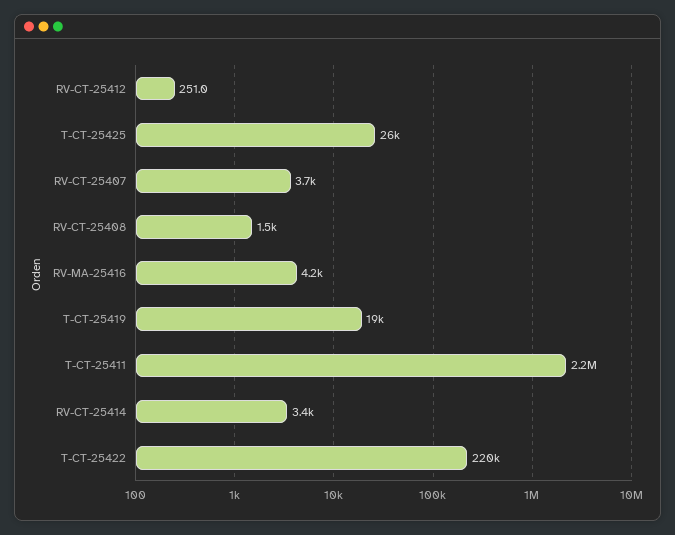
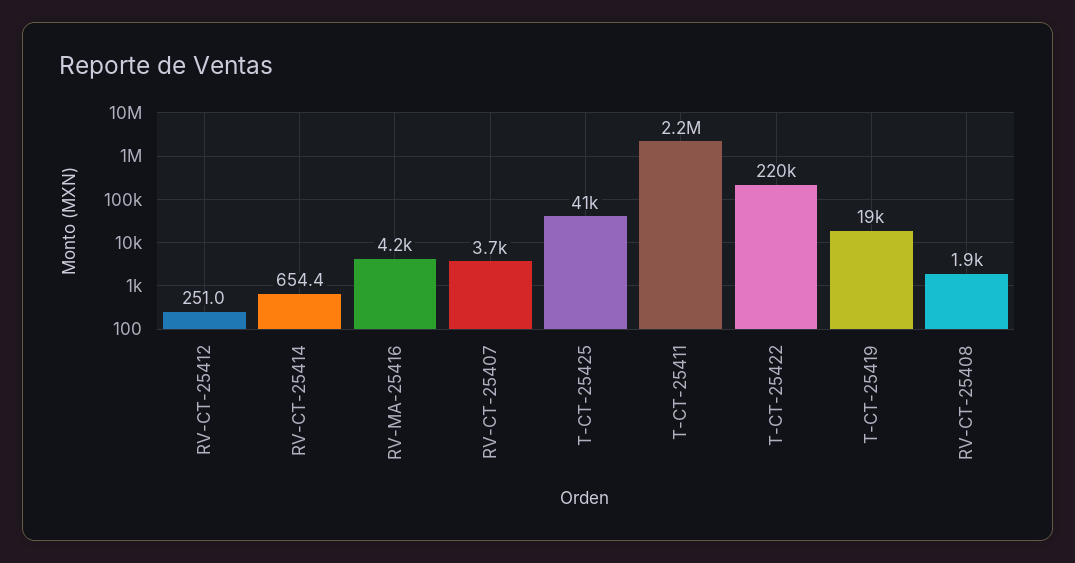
  {
    "RV-CT-25412": 251,
-   "T-CT-25425": 26000,
+   "T-CT-25425": 41000,
    "RV-CT-25407": 3700,
-   "RV-CT-25408": 1500,
+   "RV-CT-25408": 1900,
    "RV-MA-25416": 4200,
    "T-CT-25419": 19000,
    "T-CT-25411": 2200000,
-   "RV-CT-25414": 3400,
+   "RV-CT-25414": 654.4,
    "T-CT-25422": 220000
  }

